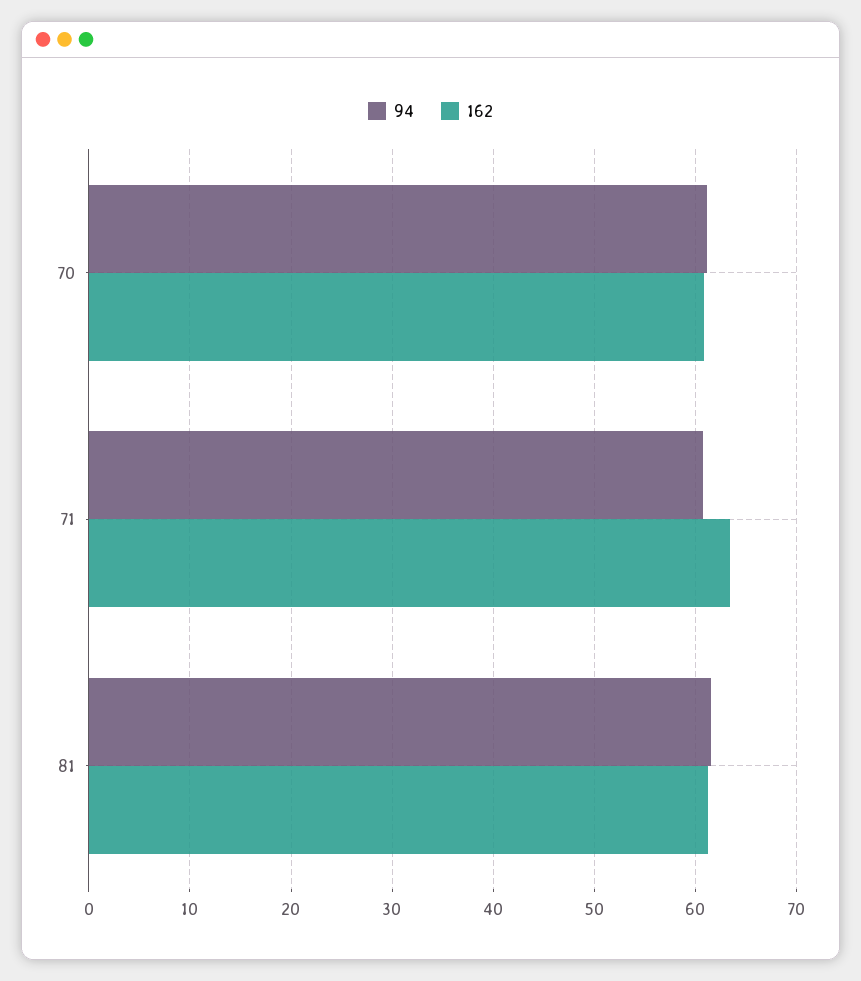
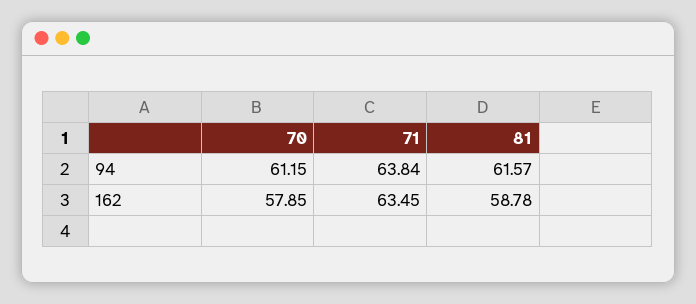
  {
    "94": {
      "70": 61.15,
-     "71": 61,
+     "71": 63.84,
      "81": 61.57
    },
    "162": {
-     "70": 61,
+     "70": 57.85,
      "71": 63.45,
-     "81": 61
+     "81": 58.78
    }
  }

